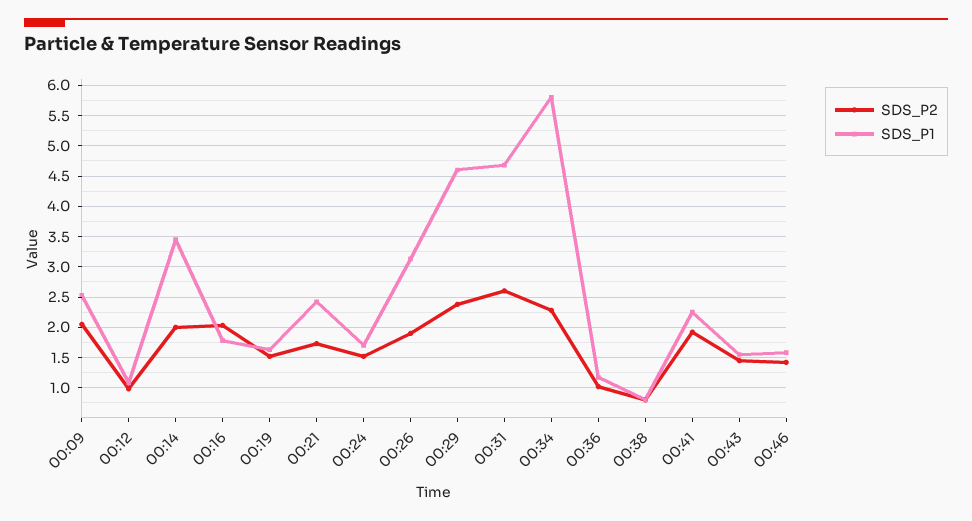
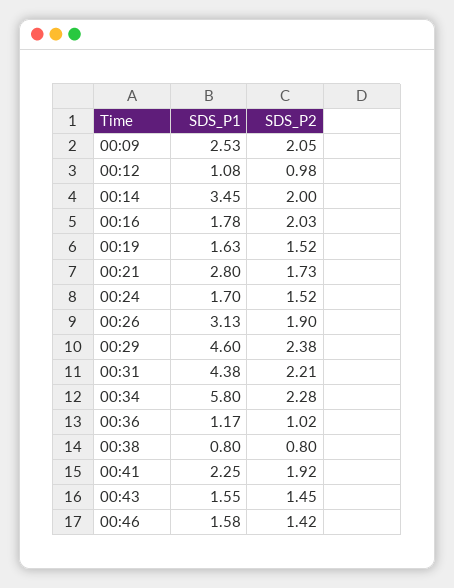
  {
    "SDS_P2": {
      "00:09": 2.05,
      "00:12": 0.98,
      "00:14": 2,
      "00:16": 2.03,
      "00:19": 1.52,
      "00:21": 1.73,
      "00:24": 1.52,
      "00:26": 1.9,
      "00:29": 2.38,
-     "00:31": 2.6,
+     "00:31": 2.21,
      "00:34": 2.28,
      "00:36": 1.02,
      "00:38": 0.8,
      "00:41": 1.92,
      "00:43": 1.45,
      "00:46": 1.42
    },
    "SDS_P1": {
      "00:09": 2.53,
      "00:12": 1.08,
      "00:14": 3.45,
      "00:16": 1.78,
      "00:19": 1.63,
-     "00:21": 2.4,
+     "00:21": 2.8,
      "00:24": 1.7,
      "00:26": 3.13,
      "00:29": 4.6,
-     "00:31": 4.7,
+     "00:31": 4.38,
      "00:34": 5.8,
      "00:36": 1.17,
      "00:38": 0.8,
      "00:41": 2.25,
      "00:43": 1.55,
      "00:46": 1.58
    }
  }

